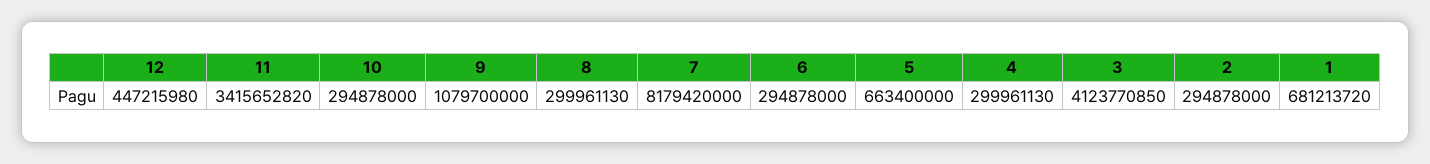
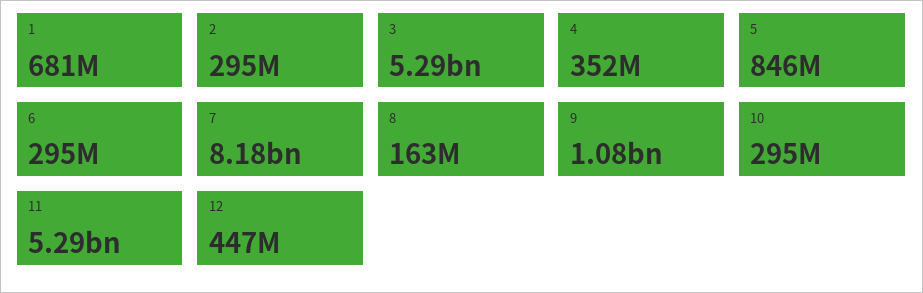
  {
    "12": 447215980,
-   "11": 3415652820,
+   "11": 5290000000,
    "10": 294878000,
    "9": 1079700000,
-   "8": 299961130,
+   "8": 163000000,
    "7": 8179420000,
    "6": 294878000,
-   "5": 663400000,
+   "5": 846000000,
-   "4": 299961130,
+   "4": 352000000,
-   "3": 4123770850,
+   "3": 5290000000,
    "2": 294878000,
    "1": 681213720
  }

